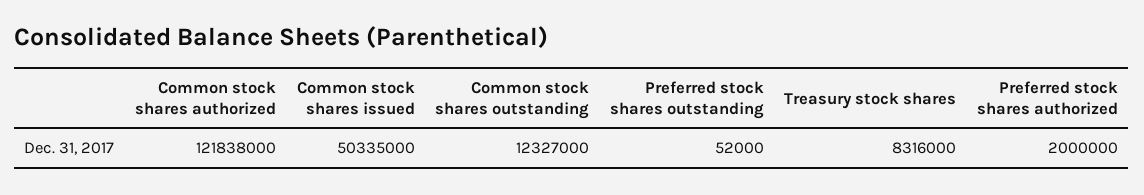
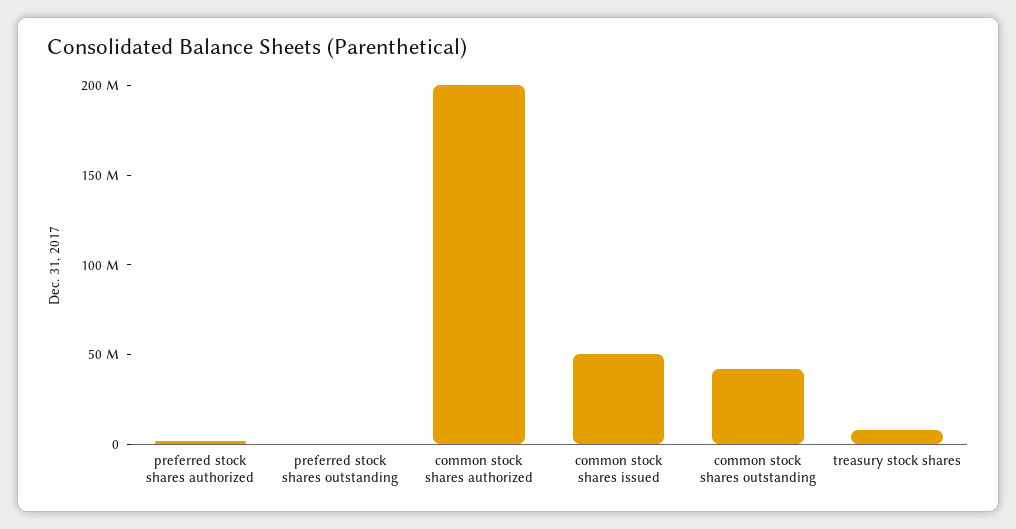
  {
-   "Common stock shares authorized": 121838000,
+   "Common stock shares authorized": 200000000,
    "Common stock shares issued": 50335000,
-   "Common stock shares outstanding": 12327000,
+   "Common stock shares outstanding": 40000000,
    "Preferred stock shares outstanding": 52000,
    "Treasury stock shares": 8316000,
    "Preferred stock shares authorized": 2000000
  }

